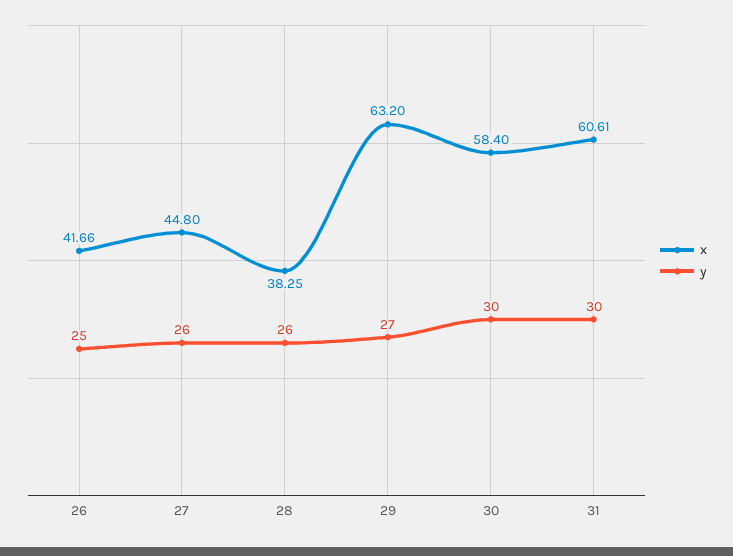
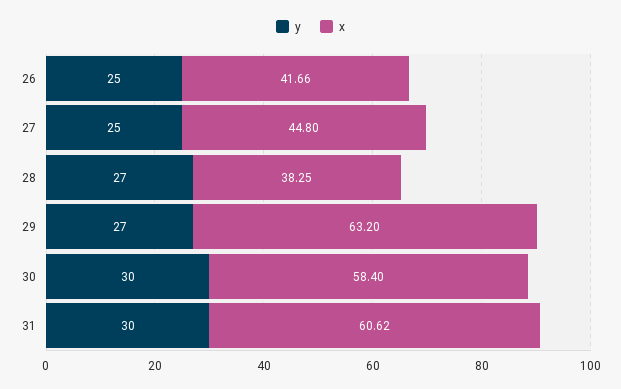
  {
    "x": {
      "26": 41.66,
      "27": 44.8,
      "28": 38.25,
      "29": 63.2,
      "30": 58.4,
-     "31": 60.61
+     "31": 60.62
    },
    "y": {
      "26": 25,
-     "27": 26,
+     "27": 25,
-     "28": 26,
+     "28": 27,
      "29": 27,
      "30": 30,
      "31": 30
    }
  }

